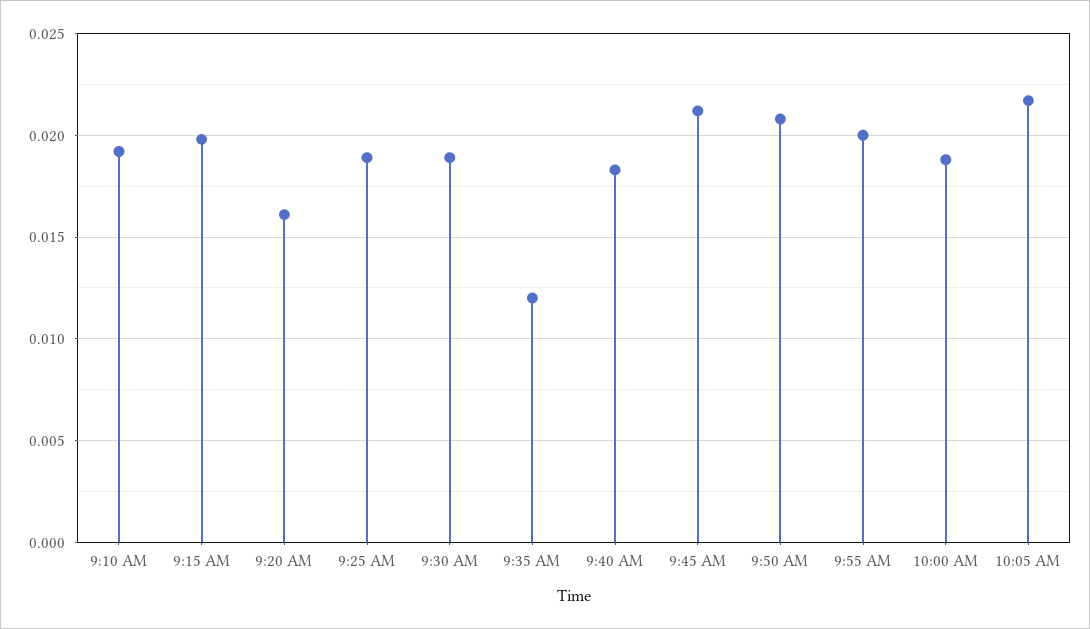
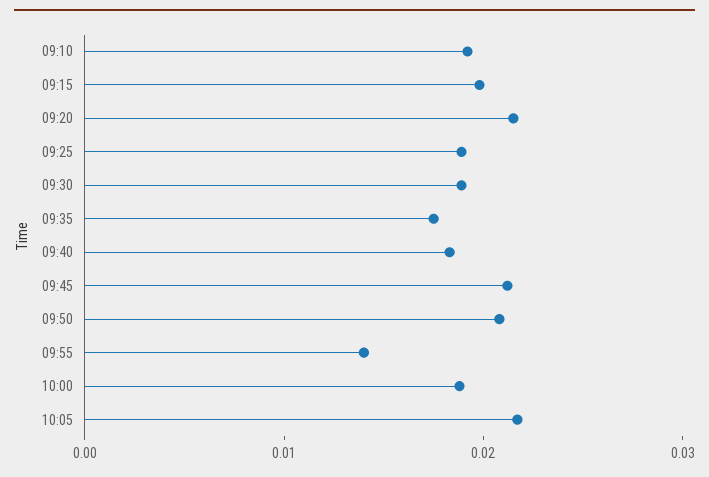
  {
    "9:10 AM": 0.019,
    "9:15 AM": 0.02,
-   "9:20 AM": 0.016,
+   "9:20 AM": 0.022,
    "9:25 AM": 0.019,
    "9:30 AM": 0.019,
-   "9:35 AM": 0.012,
+   "9:35 AM": 0.018,
    "9:40 AM": 0.0185,
    "9:45 AM": 0.021,
    "9:50 AM": 0.021,
-   "9:55 AM": 0.02,
+   "9:55 AM": 0.014,
    "10:00 AM": 0.019,
    "10:05 AM": 0.0215
  }

